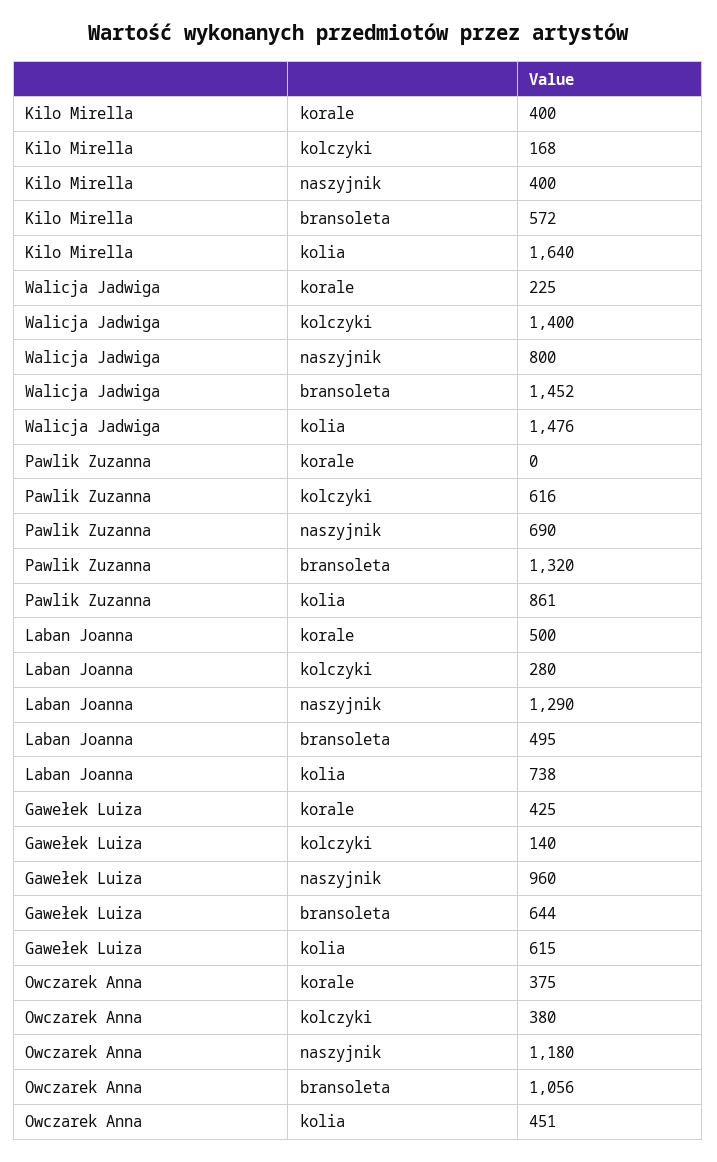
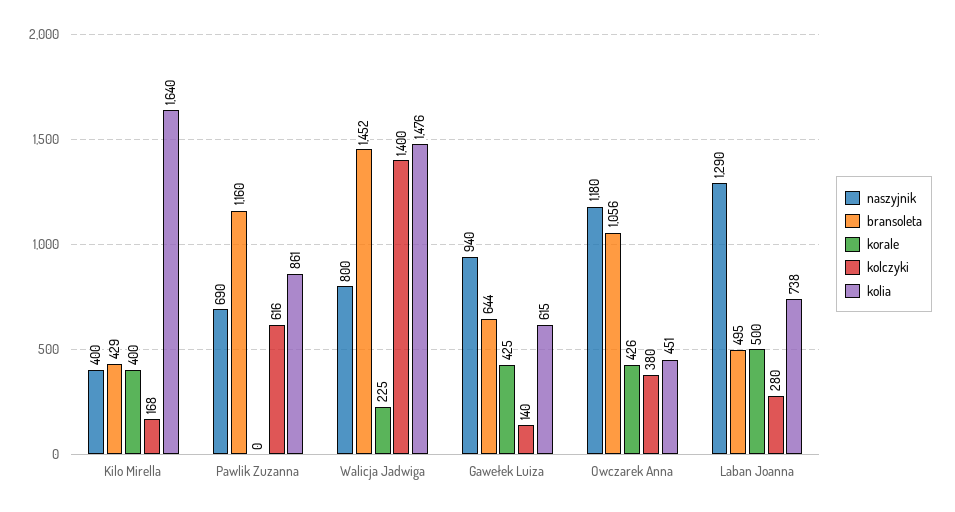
  {
    "korale": {
      "Kilo Mirella": 400,
      "Walicja Jadwiga": 225,
      "Pawlik Zuzanna": 0,
      "Laban Joanna": 500,
      "Gawełek Luiza": 425,
-     "Owczarek Anna": 375
+     "Owczarek Anna": 426
    },
    "kolczyki": {
      "Kilo Mirella": 168,
      "Walicja Jadwiga": 1400,
      "Pawlik Zuzanna": 616,
      "Laban Joanna": 280,
      "Gawełek Luiza": 140,
      "Owczarek Anna": 380
    },
    "naszyjnik": {
      "Kilo Mirella": 400,
      "Walicja Jadwiga": 800,
      "Pawlik Zuzanna": 690,
      "Laban Joanna": 1290,
-     "Gawełek Luiza": 960,
+     "Gawełek Luiza": 940,
      "Owczarek Anna": 1180
    },
    "bransoleta": {
-     "Kilo Mirella": 572,
+     "Kilo Mirella": 429,
      "Walicja Jadwiga": 1452,
-     "Pawlik Zuzanna": 1320,
+     "Pawlik Zuzanna": 1160,
      "Laban Joanna": 495,
      "Gawełek Luiza": 644,
      "Owczarek Anna": 1056
    },
    "kolia": {
      "Kilo Mirella": 1640,
      "Walicja Jadwiga": 1476,
      "Pawlik Zuzanna": 861,
      "Laban Joanna": 738,
      "Gawełek Luiza": 615,
      "Owczarek Anna": 451
    }
  }

